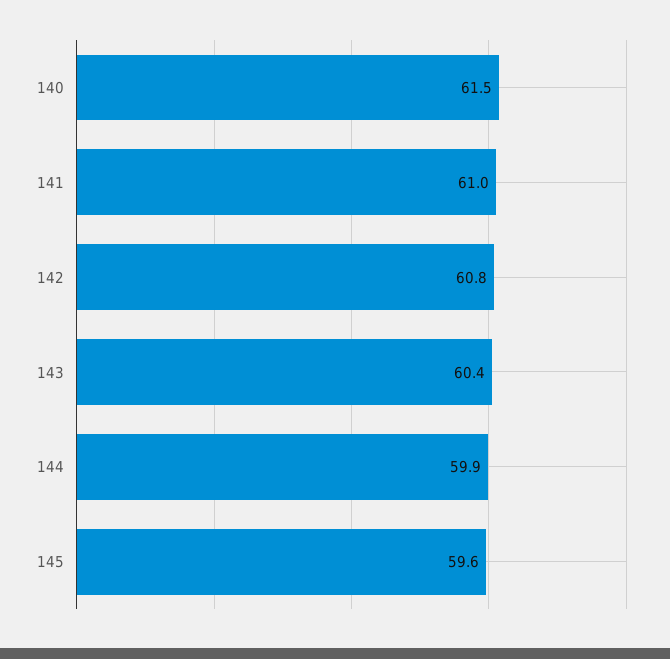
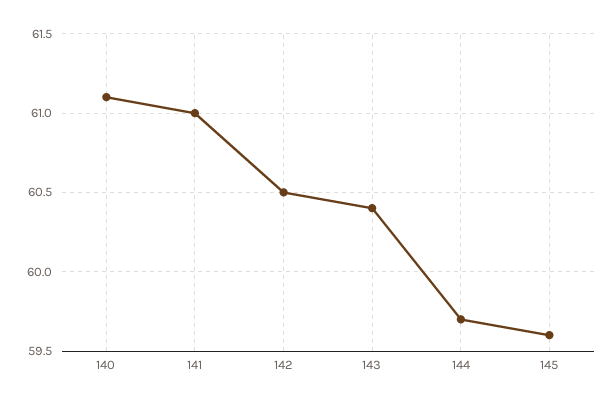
  {
-   "140": 61.5,
+   "140": 61.1,
    "141": 61,
-   "142": 60.8,
+   "142": 60.5,
    "143": 60.4,
-   "144": 59.9,
+   "144": 59.7,
    "145": 59.6
  }

